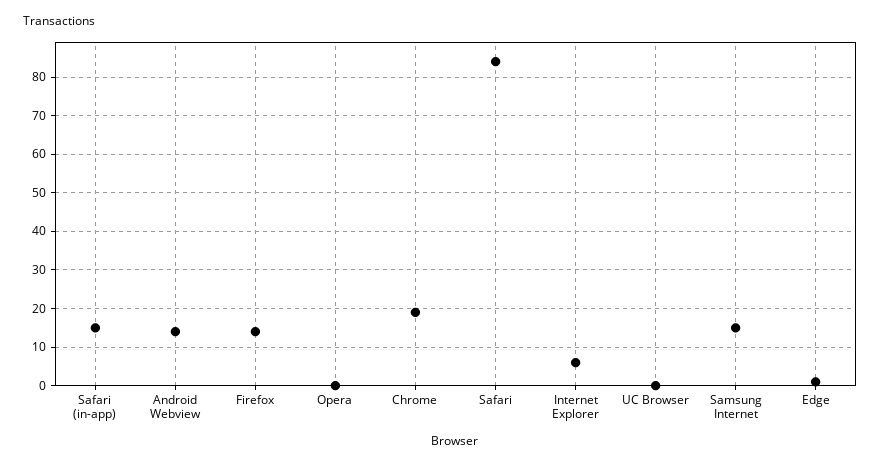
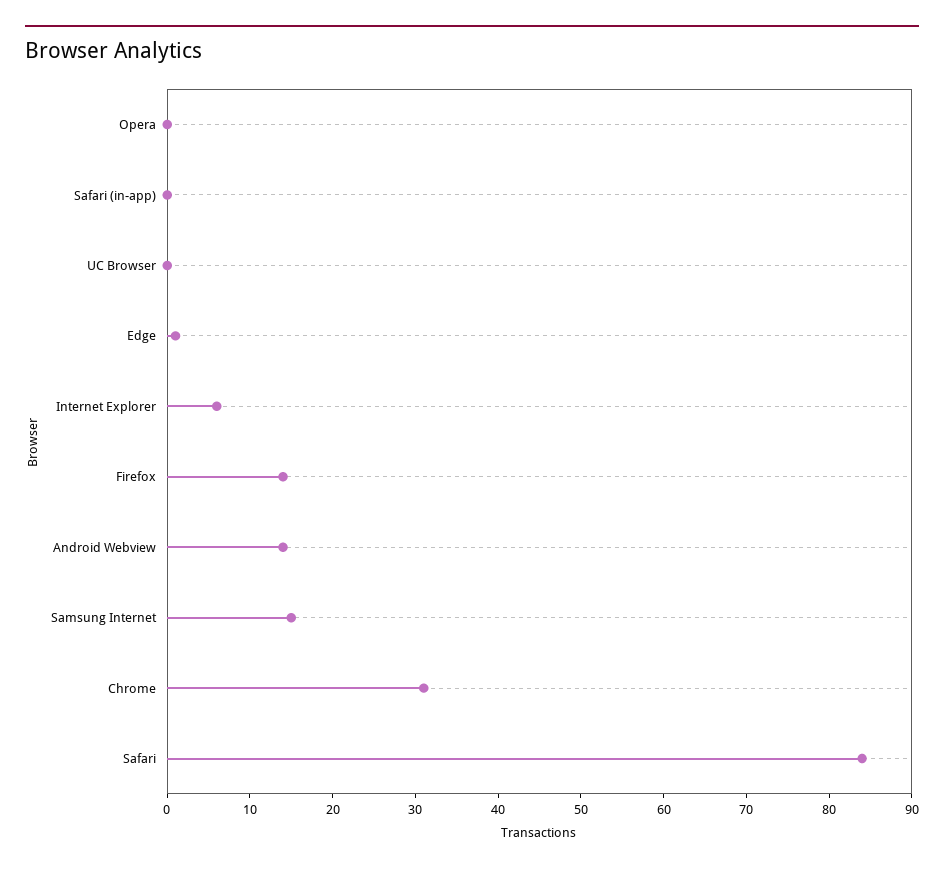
  {
-   "Safari (in-app)": 15,
+   "Safari (in-app)": 0,
    "Android Webview": 14,
    "Firefox": 14,
    "Opera": 0,
-   "Chrome": 20,
+   "Chrome": 31,
    "Safari": 84,
    "Internet Explorer": 6,
    "UC Browser": 0,
    "Samsung Internet": 15,
    "Edge": 1
  }

